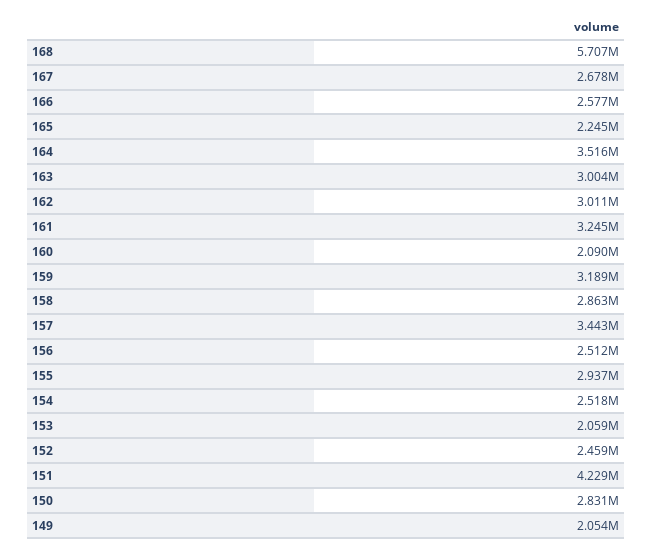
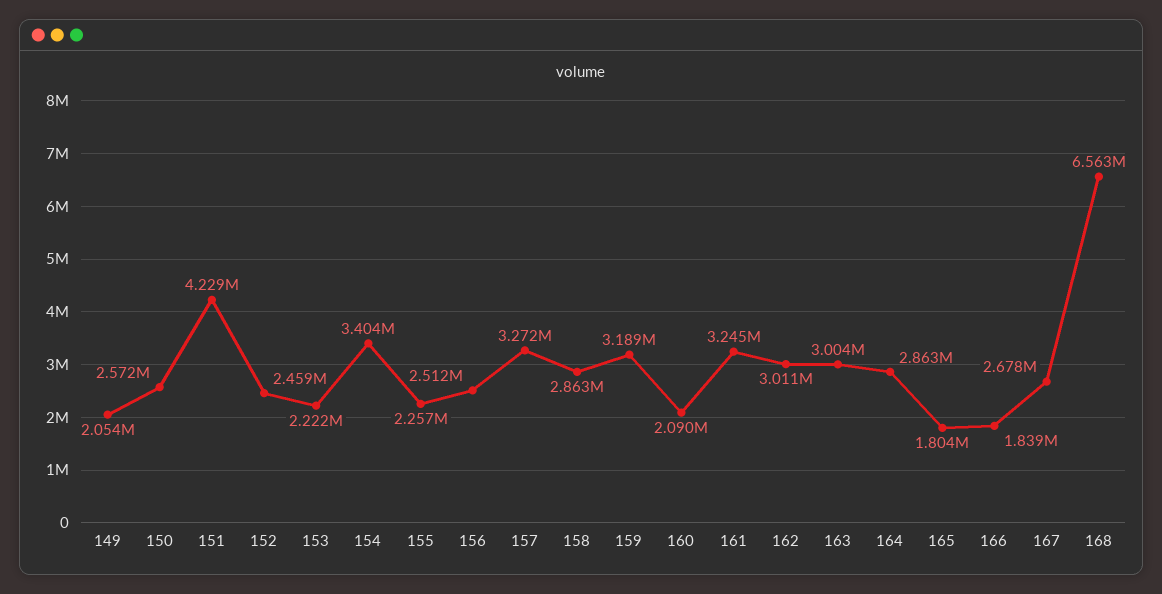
  {
-   "168": 5707000,
+   "168": 6563000,
    "167": 2678000,
-   "166": 2577000,
+   "166": 1839000,
-   "165": 2245000,
+   "165": 1804000,
-   "164": 3516000,
+   "164": 2863000,
    "163": 3004000,
    "162": 3011000,
    "161": 3245000,
    "160": 2090000,
    "159": 3189000,
    "158": 2863000,
-   "157": 3443000,
+   "157": 3272000,
    "156": 2512000,
-   "155": 2937000,
+   "155": 2257000,
-   "154": 2518000,
+   "154": 3404000,
-   "153": 2059000,
+   "153": 2222000,
    "152": 2459000,
    "151": 4229000,
-   "150": 2831000,
+   "150": 2572000,
    "149": 2054000
  }

